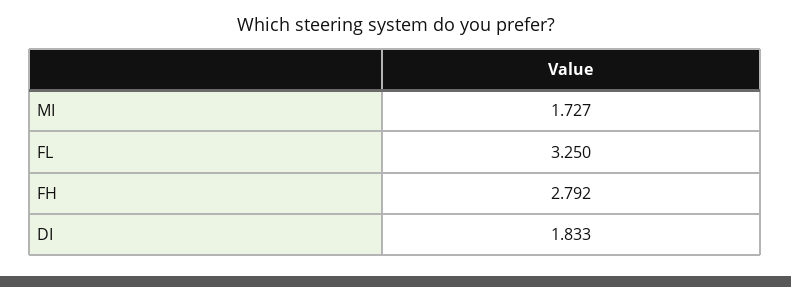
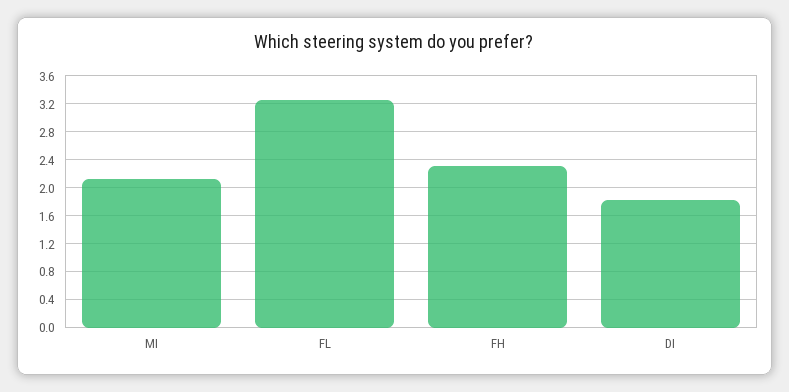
  {
-   "MI": 1.727,
+   "MI": 2.1,
    "FL": 3.25,
-   "FH": 2.792,
+   "FH": 2.3,
    "DI": 1.833
  }

